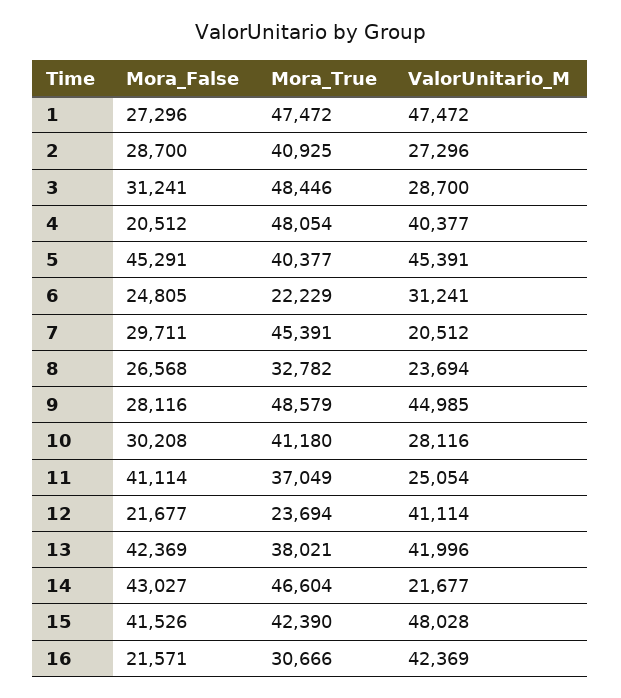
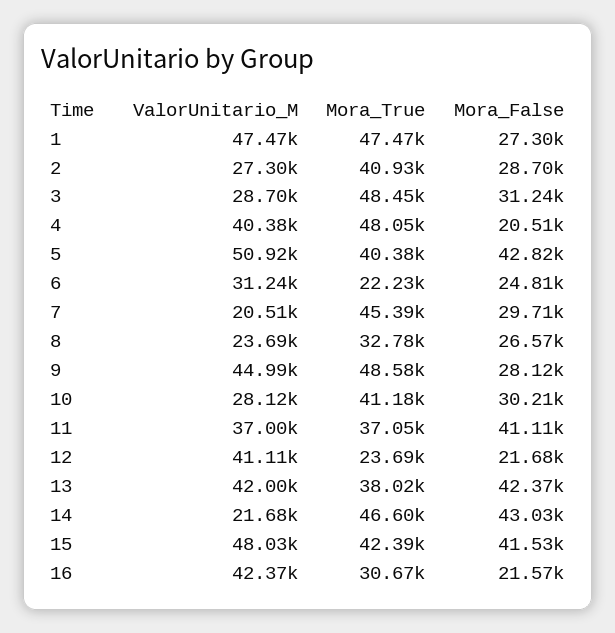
  {
    "Mora_False": {
      "1": 27296,
      "2": 28700,
      "3": 31241,
      "4": 20512,
-     "5": 45291,
+     "5": 42820,
      "6": 24805,
      "7": 29711,
      "8": 26568,
      "9": 28116,
      "10": 30208,
      "11": 41114,
      "12": 21677,
      "13": 42369,
      "14": 43027,
      "15": 41526,
      "16": 21571
    },
    "Mora_True": {
      "1": 47472,
      "2": 40925,
      "3": 48446,
      "4": 48054,
      "5": 40377,
      "6": 22229,
      "7": 45391,
      "8": 32782,
      "9": 48579,
      "10": 41180,
      "11": 37049,
      "12": 23694,
      "13": 38021,
      "14": 46604,
      "15": 42390,
      "16": 30666
    },
    "ValorUnitario_M": {
      "1": 47472,
      "2": 27296,
      "3": 28700,
      "4": 40377,
-     "5": 45391,
+     "5": 50920,
      "6": 31241,
      "7": 20512,
      "8": 23694,
      "9": 44985,
      "10": 28116,
-     "11": 25054,
+     "11": 37000,
      "12": 41114,
      "13": 41996,
      "14": 21677,
      "15": 48028,
      "16": 42369
    }
  }

